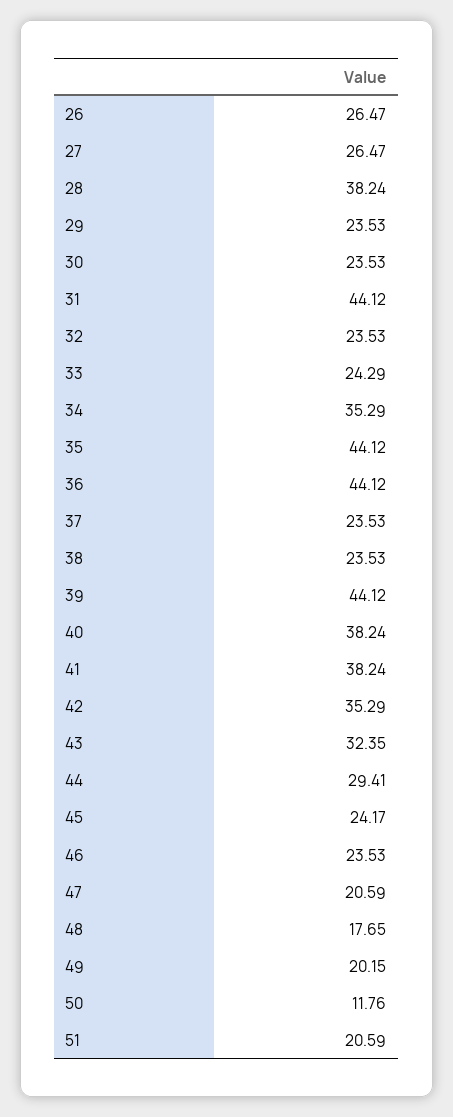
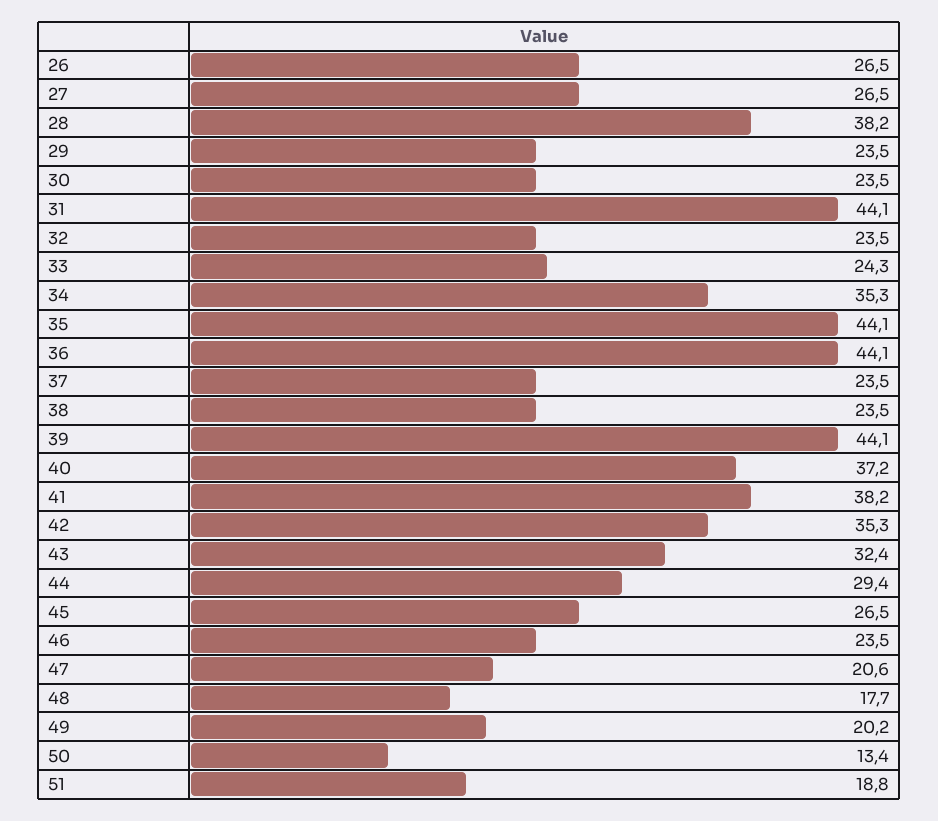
  {
    "26": 26.47,
    "27": 26.47,
    "28": 38.24,
    "29": 23.53,
    "30": 23.53,
    "31": 44.12,
    "32": 23.53,
    "33": 24.29,
    "34": 35.29,
    "35": 44.12,
    "36": 44.12,
    "37": 23.53,
    "38": 23.53,
    "39": 44.12,
-   "40": 38.24,
+   "40": 37.2,
    "41": 38.24,
    "42": 35.29,
    "43": 32.35,
    "44": 29.41,
-   "45": 24.17,
+   "45": 26.5,
    "46": 23.53,
    "47": 20.59,
    "48": 17.65,
    "49": 20.15,
-   "50": 11.76,
+   "50": 13.4,
-   "51": 20.59
+   "51": 18.8
  }

